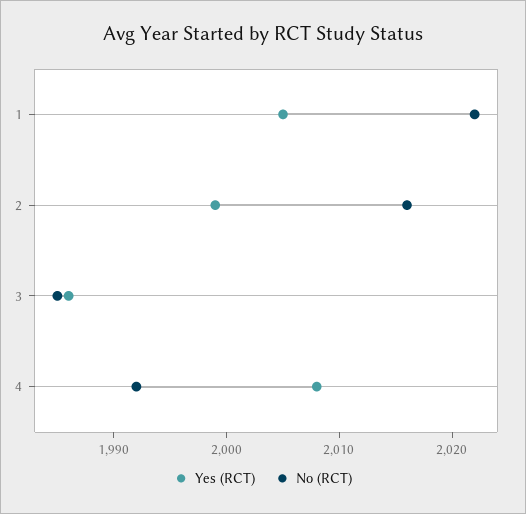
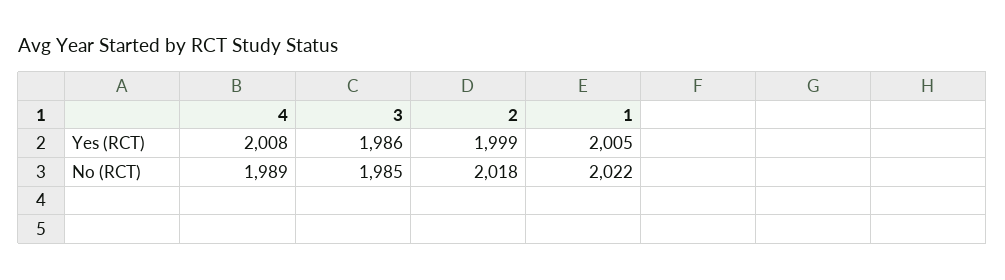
  {
    "Yes (RCT)": {
      "1": 2005,
      "2": 1999,
      "3": 1986,
      "4": 2008
    },
    "No (RCT)": {
      "1": 2022,
-     "2": 2016,
+     "2": 2018,
      "3": 1985,
-     "4": 1992
+     "4": 1989
    }
  }

